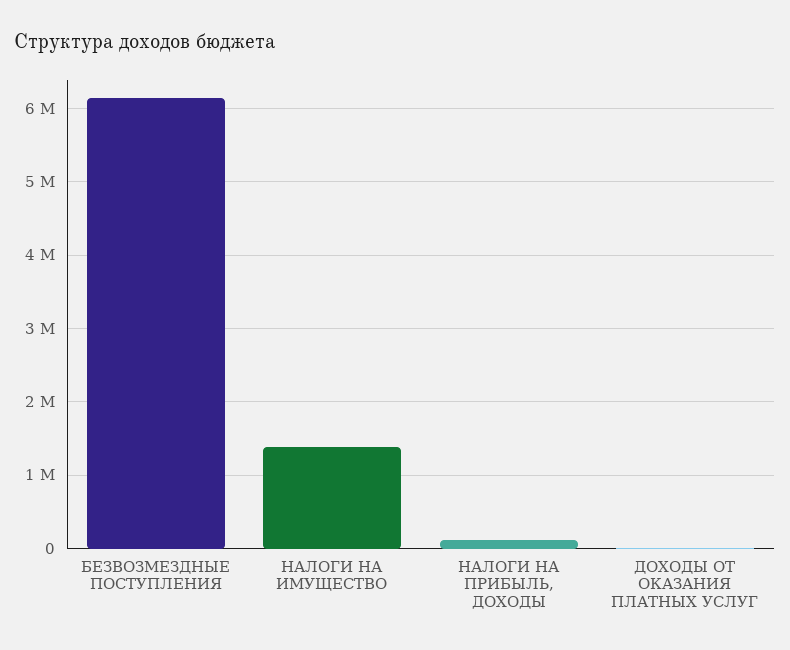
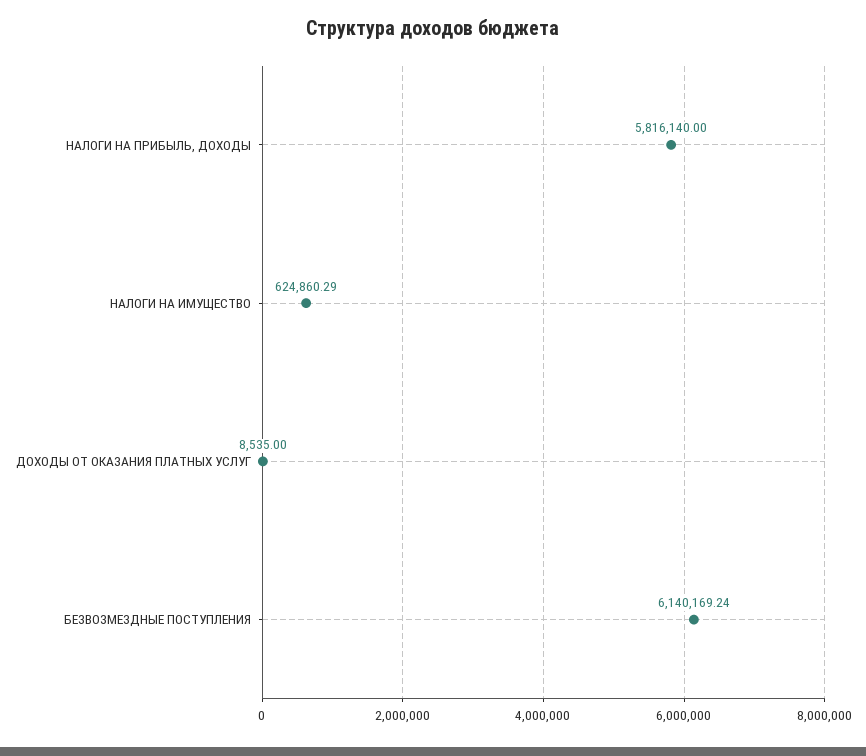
  {
    "БЕЗВОЗМЕЗДНЫЕ ПОСТУПЛЕНИЯ": 6140169.24,
-   "НАЛОГИ НА ИМУЩЕСТВО": 1400000,
+   "НАЛОГИ НА ИМУЩЕСТВО": 624860.29,
-   "НАЛОГИ НА ПРИБЫЛЬ, ДОХОДЫ": 100000,
+   "НАЛОГИ НА ПРИБЫЛЬ, ДОХОДЫ": 5816140,
    "ДОХОДЫ ОТ ОКАЗАНИЯ ПЛАТНЫХ УСЛУГ": 8535
  }

